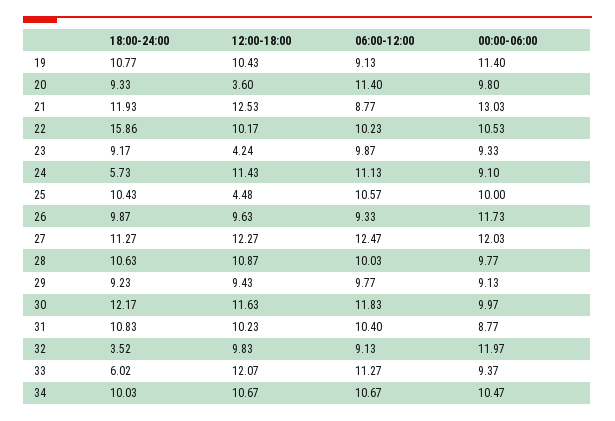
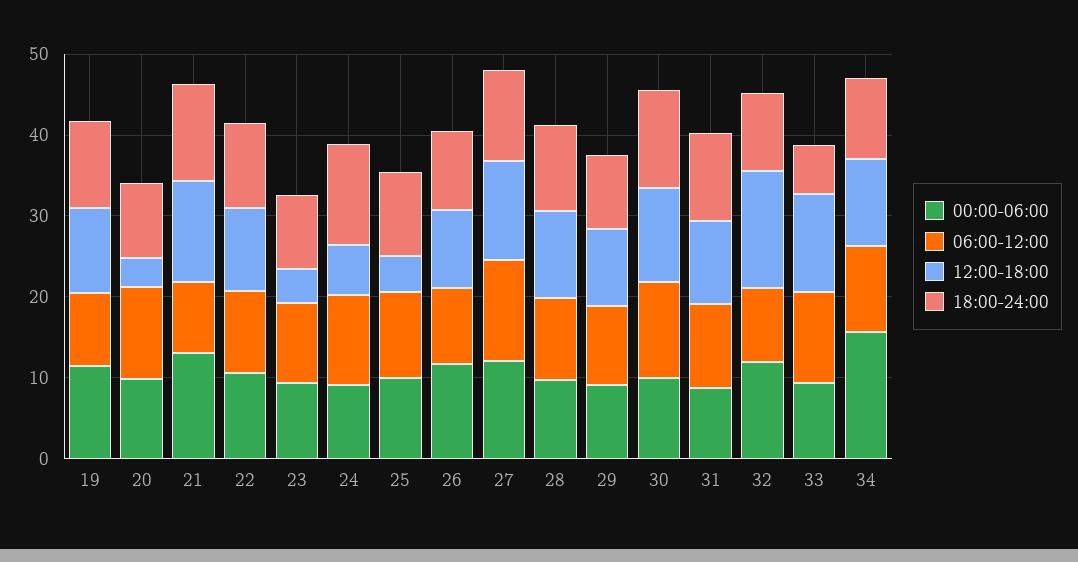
  {
    "18:00-24:00": {
      "19": 10.77,
      "20": 9.33,
      "21": 11.93,
-     "22": 15.86,
+     "22": 10,
      "23": 9.17,
-     "24": 5.73,
+     "24": 12,
      "25": 10.43,
      "26": 9.87,
      "27": 11.27,
      "28": 10.63,
      "29": 9.23,
      "30": 12.17,
      "31": 10.83,
-     "32": 3.52,
+     "32": 10,
      "33": 6.02,
      "34": 10.03
    },
    "12:00-18:00": {
      "19": 10.43,
      "20": 3.6,
      "21": 12.53,
      "22": 10.17,
      "23": 4.24,
-     "24": 11.43,
+     "24": 6,
      "25": 4.48,
      "26": 9.63,
      "27": 12.27,
      "28": 10.87,
      "29": 9.43,
      "30": 11.63,
      "31": 10.23,
-     "32": 9.83,
+     "32": 14,
      "33": 12.07,
      "34": 10.67
    },
    "06:00-12:00": {
      "19": 9.13,
      "20": 11.4,
      "21": 8.77,
      "22": 10.23,
      "23": 9.87,
      "24": 11.13,
      "25": 10.57,
      "26": 9.33,
      "27": 12.47,
      "28": 10.03,
      "29": 9.77,
      "30": 11.83,
      "31": 10.4,
      "32": 9.13,
      "33": 11.27,
      "34": 10.67
    },
    "00:00-06:00": {
      "19": 11.4,
      "20": 9.8,
      "21": 13.03,
      "22": 10.53,
      "23": 9.33,
      "24": 9.1,
      "25": 10,
      "26": 11.73,
      "27": 12.03,
      "28": 9.77,
      "29": 9.13,
      "30": 9.97,
      "31": 8.77,
      "32": 11.97,
      "33": 9.37,
-     "34": 10.47
+     "34": 16
    }
  }

